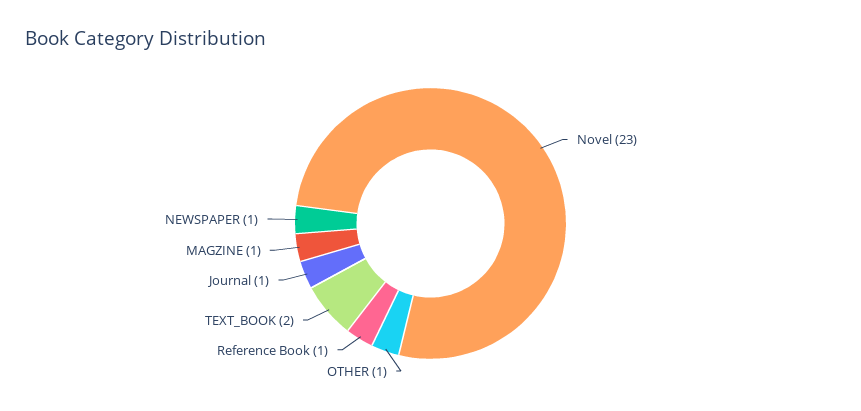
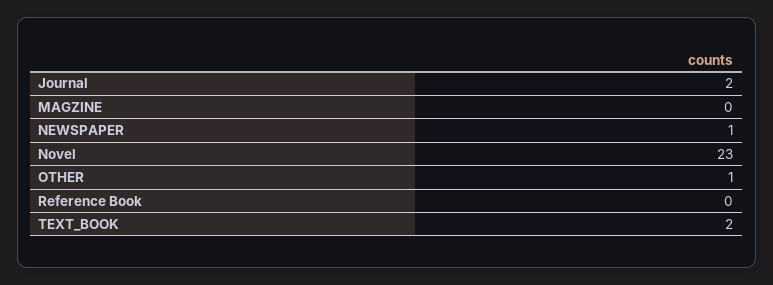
  {
    "Novel": 23,
    "OTHER": 1,
-   "Reference Book": 1,
+   "Reference Book": 0,
    "TEXT_BOOK": 2,
-   "Journal": 1,
+   "Journal": 2,
-   "MAGZINE": 1,
+   "MAGZINE": 0,
    "NEWSPAPER": 1
  }

